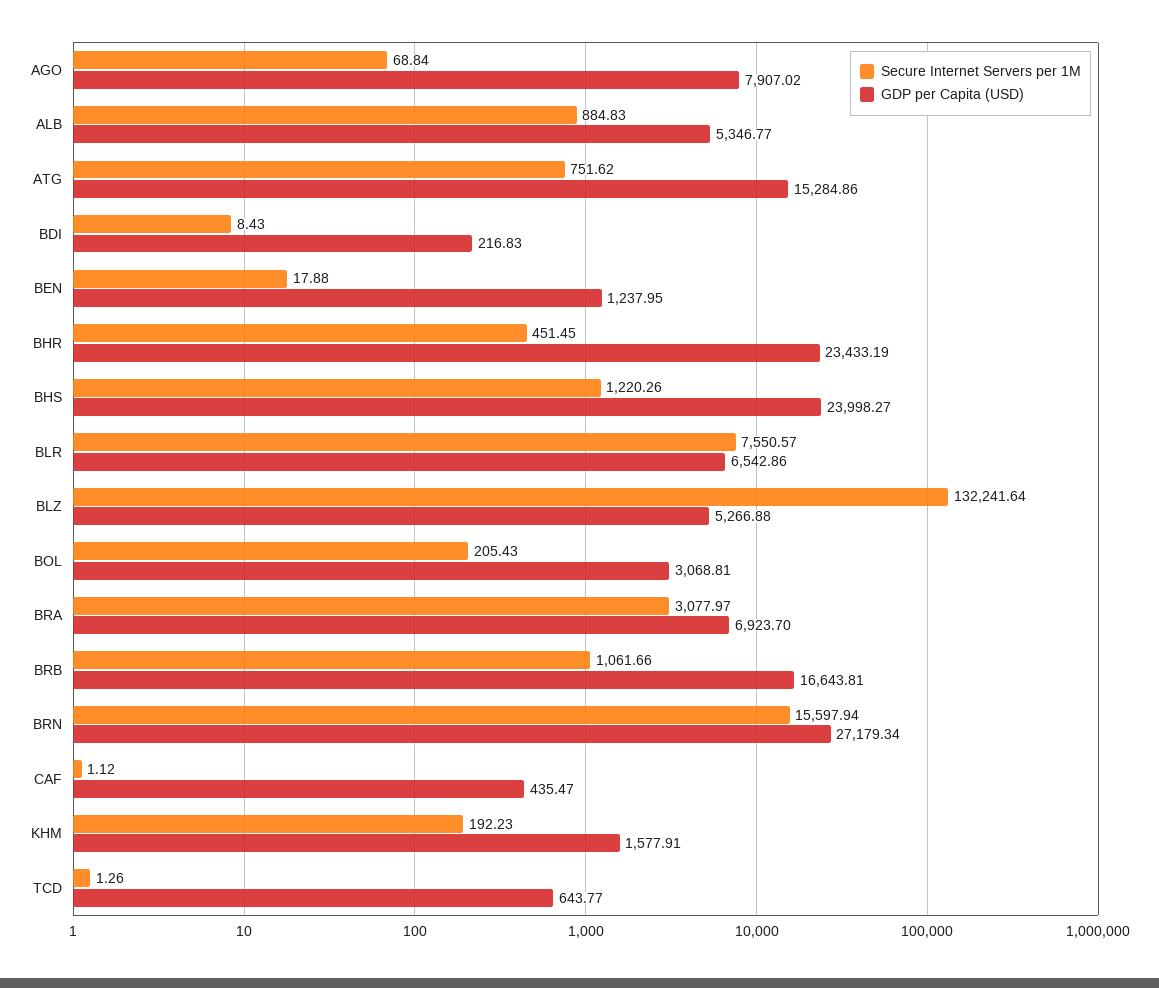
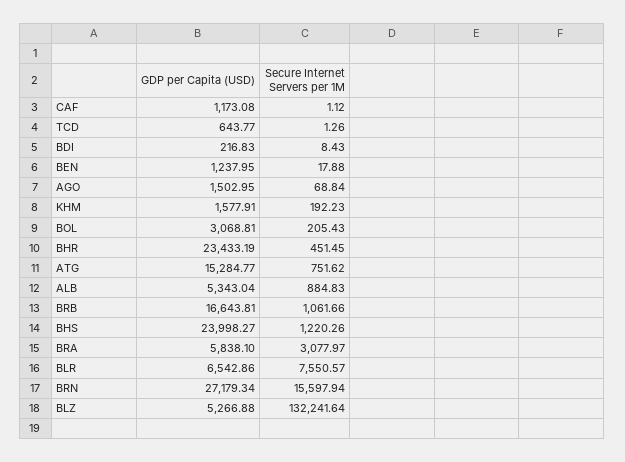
  {
    "Secure Internet Servers per 1M": {
      "AGO": 68.84,
      "ALB": 884.83,
      "ATG": 751.62,
      "BDI": 8.43,
      "BEN": 17.88,
      "BHR": 451.45,
      "BHS": 1220.26,
      "BLR": 7550.57,
      "BLZ": 132241.64,
      "BOL": 205.43,
      "BRA": 3077.97,
      "BRB": 1061.66,
      "BRN": 15597.94,
      "CAF": 1.12,
      "KHM": 192.23,
      "TCD": 1.26
    },
    "GDP per Capita (USD)": {
-     "AGO": 7907.02,
+     "AGO": 1502.95,
-     "ALB": 5346.77,
+     "ALB": 5343.04,
-     "ATG": 15284.86,
+     "ATG": 15284.77,
      "BDI": 216.83,
      "BEN": 1237.95,
      "BHR": 23433.19,
      "BHS": 23998.27,
      "BLR": 6542.86,
      "BLZ": 5266.88,
      "BOL": 3068.81,
-     "BRA": 6923.7,
+     "BRA": 5838.1,
      "BRB": 16643.81,
      "BRN": 27179.34,
-     "CAF": 435.47,
+     "CAF": 1173.08,
      "KHM": 1577.91,
      "TCD": 643.77
    }
  }

